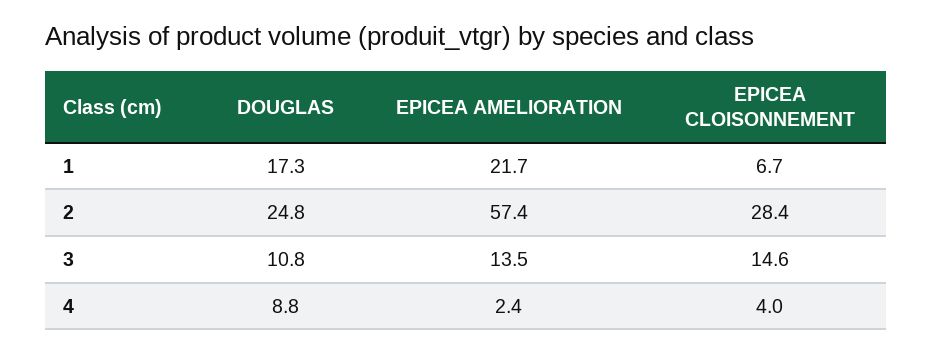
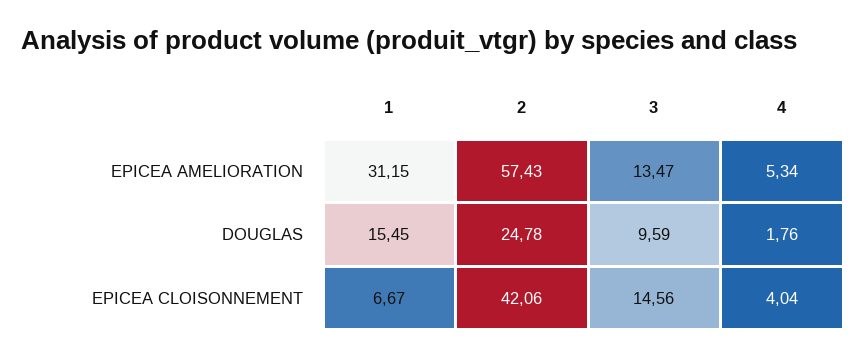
  {
    "DOUGLAS": {
-     "1": 17.3,
+     "1": 15.45,
      "2": 24.78,
-     "3": 10.8,
+     "3": 9.59,
-     "4": 8.8
+     "4": 1.76
    },
    "EPICEA AMELIORATION": {
-     "1": 21.7,
+     "1": 31.15,
      "2": 57.43,
      "3": 13.47,
-     "4": 2.4
+     "4": 5.34
    },
    "EPICEA CLOISONNEMENT": {
      "1": 6.67,
-     "2": 28.4,
+     "2": 42.06,
      "3": 14.56,
      "4": 4.04
    }
  }

